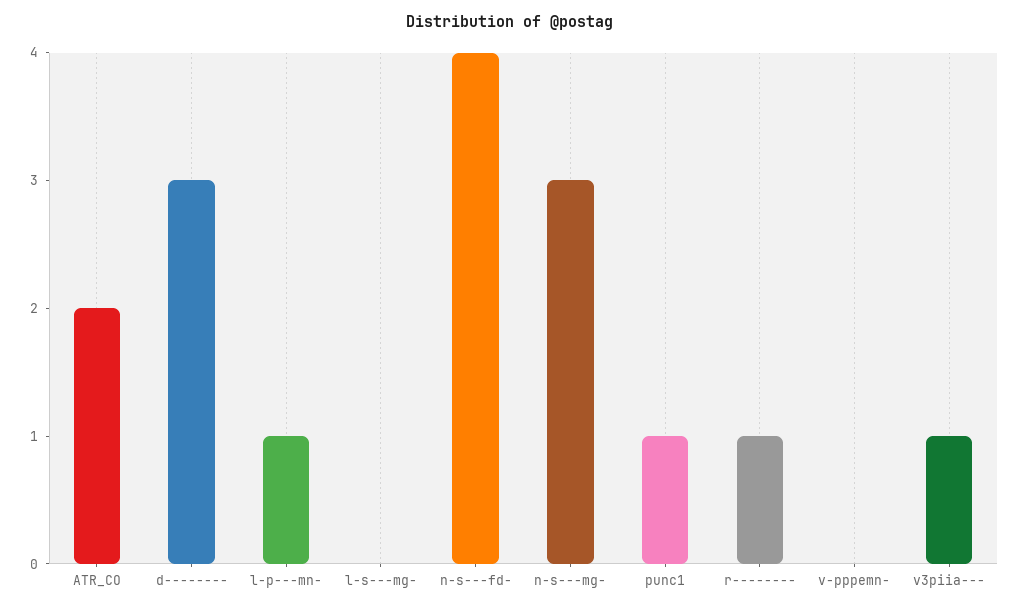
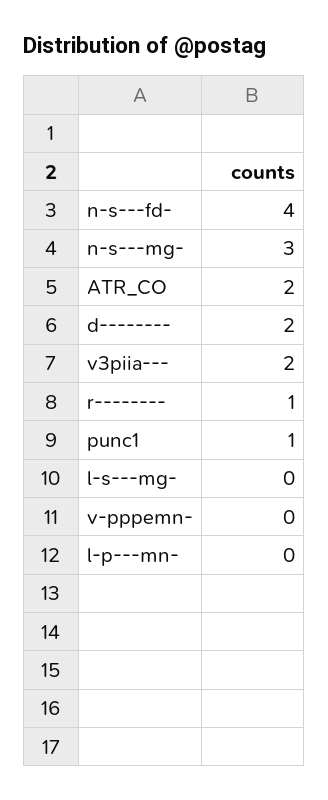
  {
    "ATR_CO": 2,
-   "d--------": 3,
+   "d--------": 2,
-   "l-p---mn-": 1,
+   "l-p---mn-": 0,
    "l-s---mg-": 0,
    "n-s---fd-": 4,
    "n-s---mg-": 3,
    "punc1": 1,
    "r--------": 1,
    "v-pppemn-": 0,
-   "v3piia---": 1
+   "v3piia---": 2
  }

